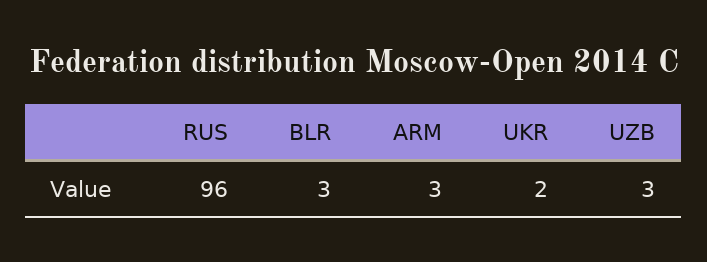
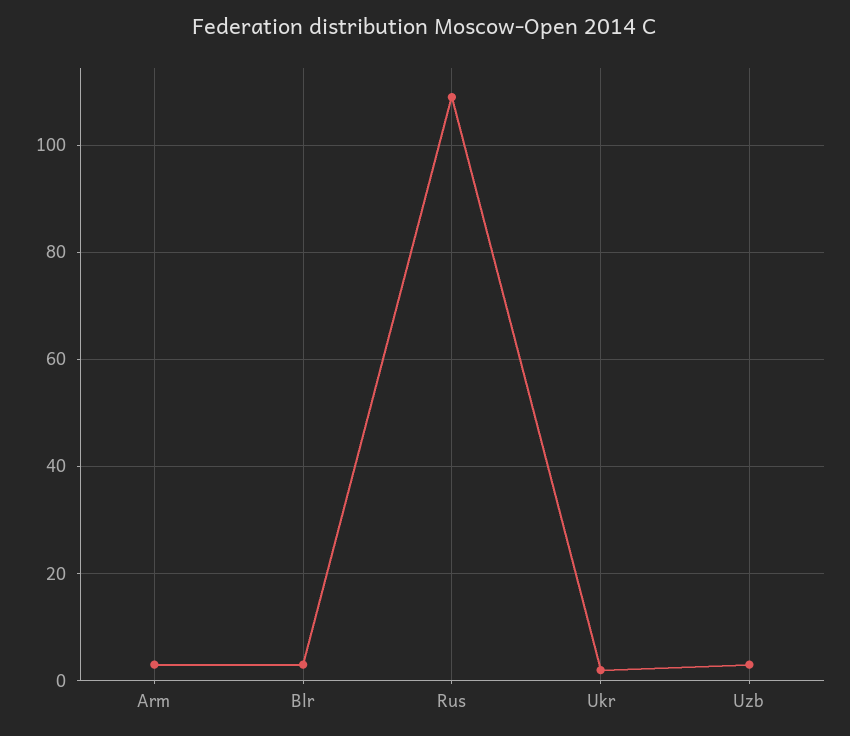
  {
-   "RUS": 96,
+   "RUS": 110,
    "BLR": 3,
    "ARM": 3,
    "UKR": 2,
    "UZB": 3
  }

